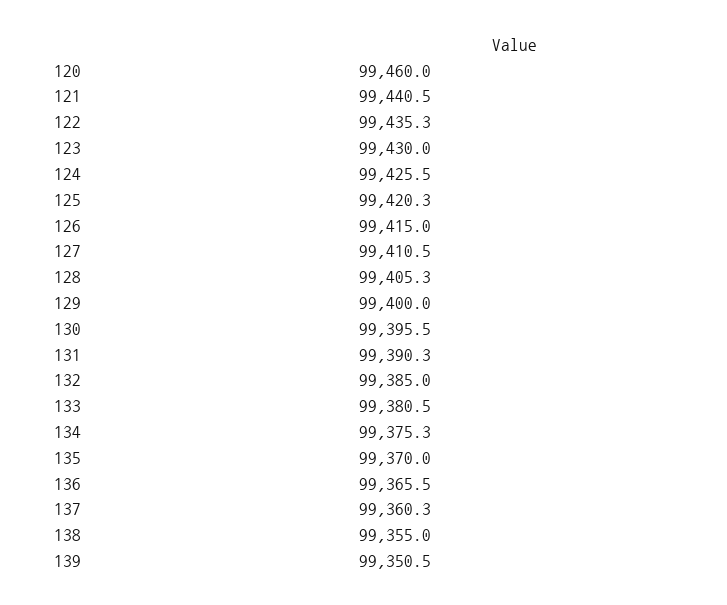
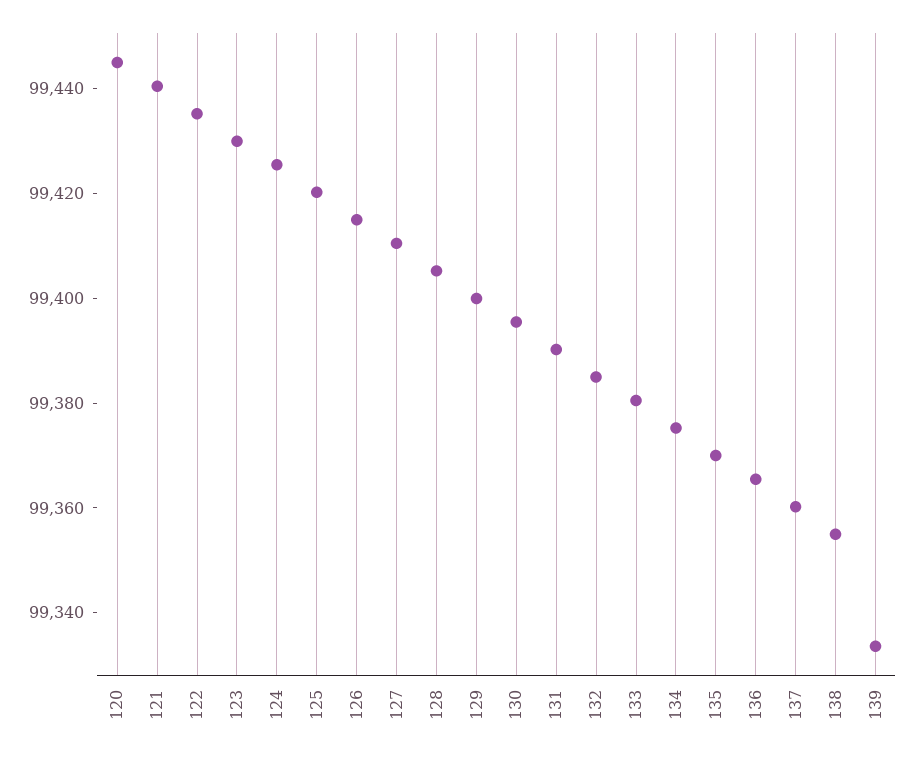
  {
-   "120": 99460,
+   "120": 99445,
    "121": 99440.5,
    "122": 99435.3,
    "123": 99430,
    "124": 99425.5,
    "125": 99420.3,
    "126": 99415,
    "127": 99410.5,
    "128": 99405.3,
    "129": 99400,
    "130": 99395.5,
    "131": 99390.3,
    "132": 99385,
    "133": 99380.5,
    "134": 99375.3,
    "135": 99370,
    "136": 99365.5,
    "137": 99360.3,
    "138": 99355,
-   "139": 99350.5
+   "139": 99335
  }

